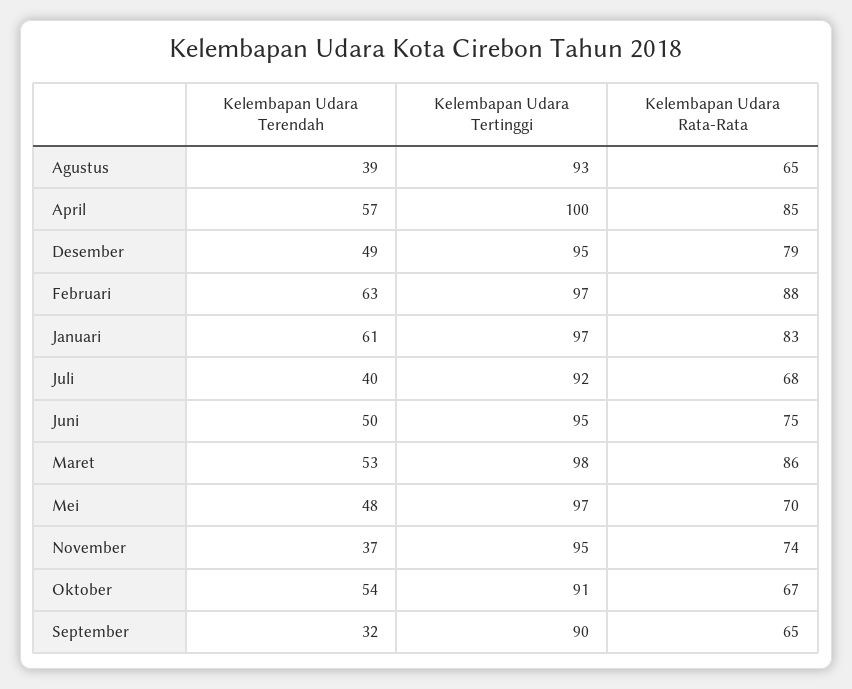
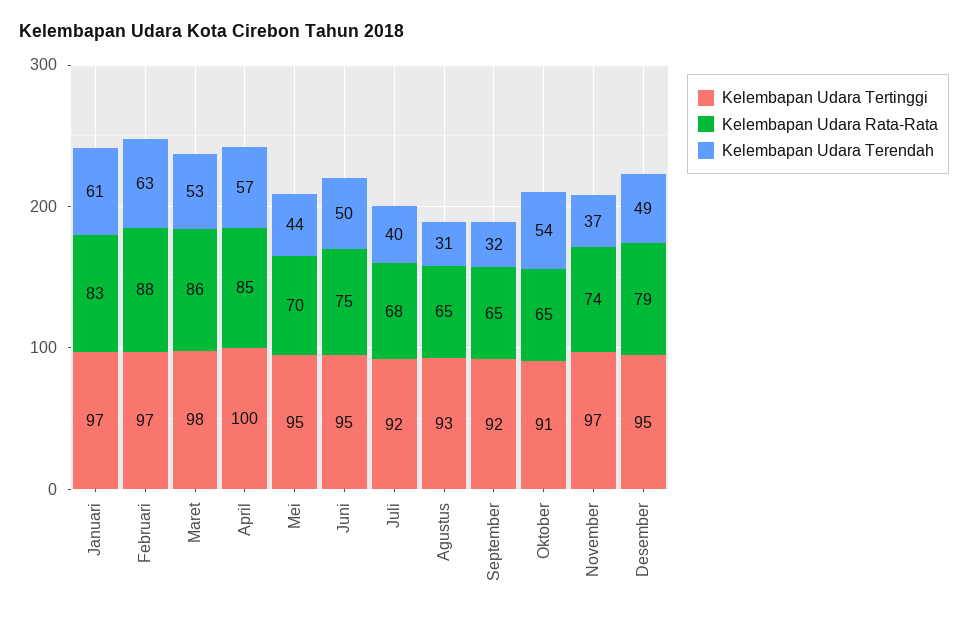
  {
    "Kelembapan Udara Terendah": {
-     "Agustus": 39,
+     "Agustus": 31,
      "April": 57,
      "Desember": 49,
      "Februari": 63,
      "Januari": 61,
      "Juli": 40,
      "Juni": 50,
      "Maret": 53,
-     "Mei": 48,
+     "Mei": 44,
      "November": 37,
      "Oktober": 54,
      "September": 32
    },
    "Kelembapan Udara Tertinggi": {
      "Agustus": 93,
      "April": 100,
      "Desember": 95,
      "Februari": 97,
      "Januari": 97,
      "Juli": 92,
      "Juni": 95,
      "Maret": 98,
-     "Mei": 97,
+     "Mei": 95,
-     "November": 95,
+     "November": 97,
      "Oktober": 91,
-     "September": 90
+     "September": 92
    },
    "Kelembapan Udara Rata-Rata": {
      "Agustus": 65,
      "April": 85,
      "Desember": 79,
      "Februari": 88,
      "Januari": 83,
      "Juli": 68,
      "Juni": 75,
      "Maret": 86,
      "Mei": 70,
      "November": 74,
-     "Oktober": 67,
+     "Oktober": 65,
      "September": 65
    }
  }

